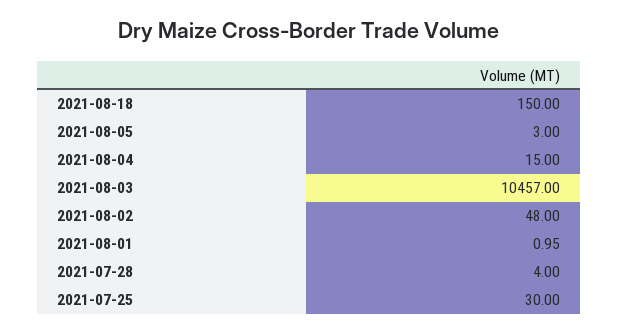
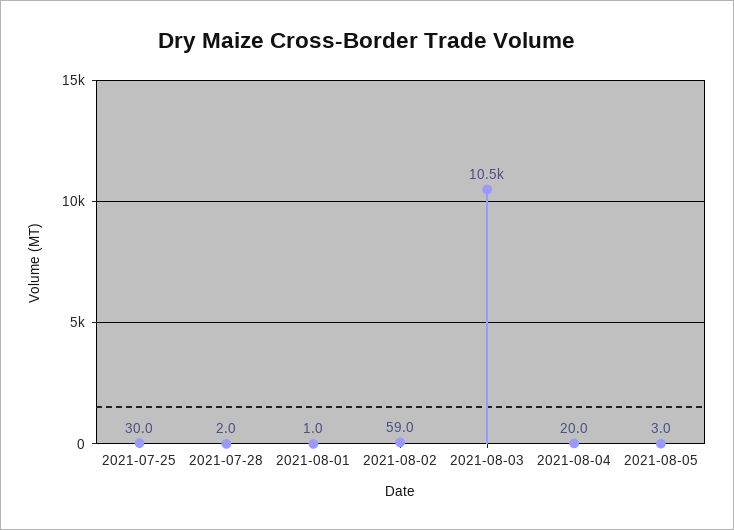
  {
-   "2021-08-18": 150,
    "2021-08-05": 3,
-   "2021-08-04": 15,
+   "2021-08-04": 20,
    "2021-08-03": 10457,
-   "2021-08-02": 48,
+   "2021-08-02": 59,
    "2021-08-01": 0.95,
-   "2021-07-28": 4,
+   "2021-07-28": 2,
    "2021-07-25": 30
  }

